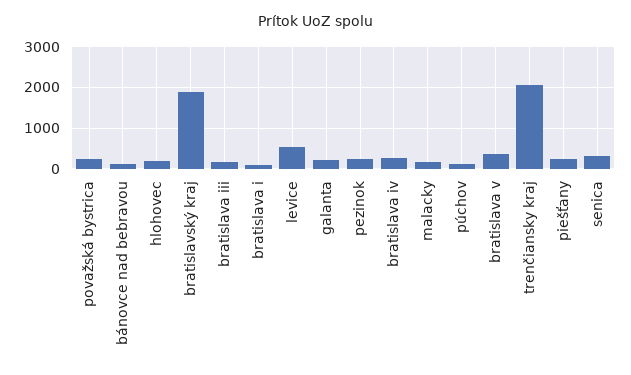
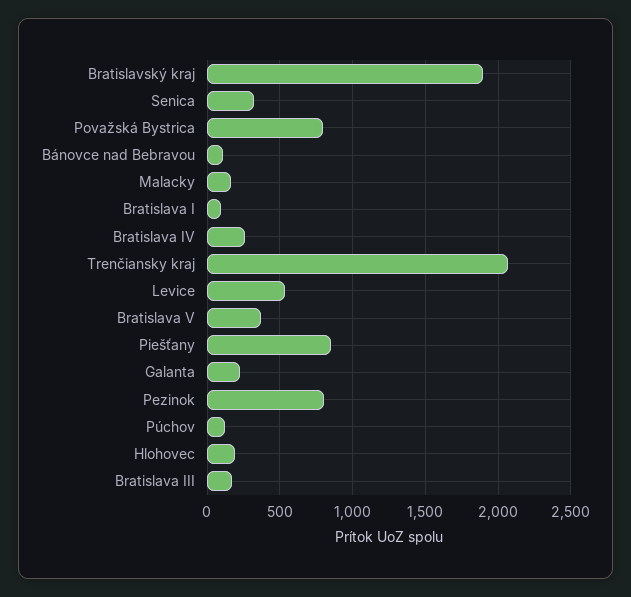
  {
-   "považská bystrica": 200,
+   "považská bystrica": 800,
    "bánovce nad bebravou": 100,
    "hlohovec": 200,
    "bratislavský kraj": 1900,
    "bratislava iii": 150,
    "bratislava i": 100,
    "levice": 550,
    "galanta": 200,
-   "pezinok": 200,
+   "pezinok": 800,
    "bratislava iv": 250,
    "malacky": 150,
    "púchov": 100,
    "bratislava v": 350,
    "trenčiansky kraj": 2050,
-   "piešťany": 200,
+   "piešťany": 850,
    "senica": 350
  }

